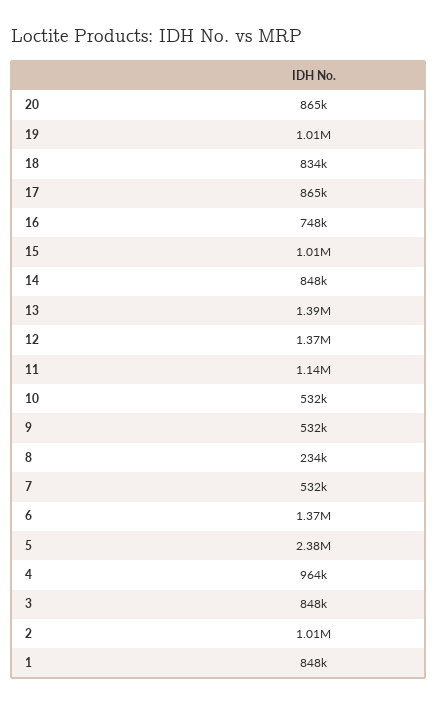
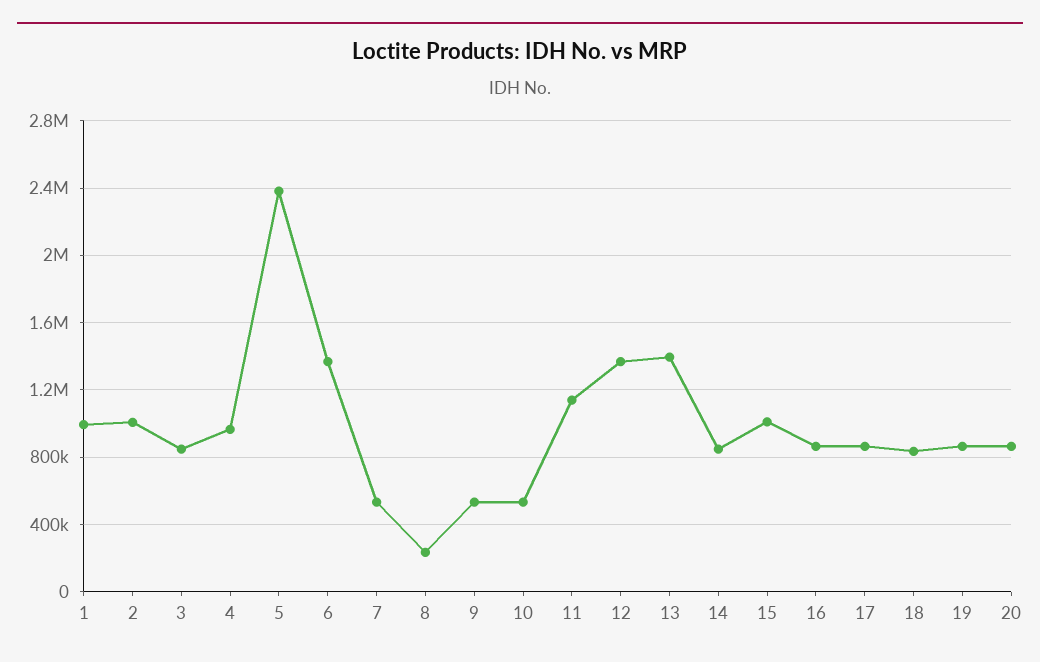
  {
    "20": 865000,
-   "19": 1010000,
+   "19": 850000,
    "18": 834000,
    "17": 865000,
-   "16": 748000,
+   "16": 850000,
    "15": 1010000,
    "14": 848000,
    "13": 1390000,
    "12": 1370000,
    "11": 1140000,
    "10": 532000,
    "9": 532000,
    "8": 234000,
    "7": 532000,
    "6": 1370000,
    "5": 2380000,
    "4": 964000,
    "3": 848000,
    "2": 1010000,
-   "1": 848000
+   "1": 1000000
  }

